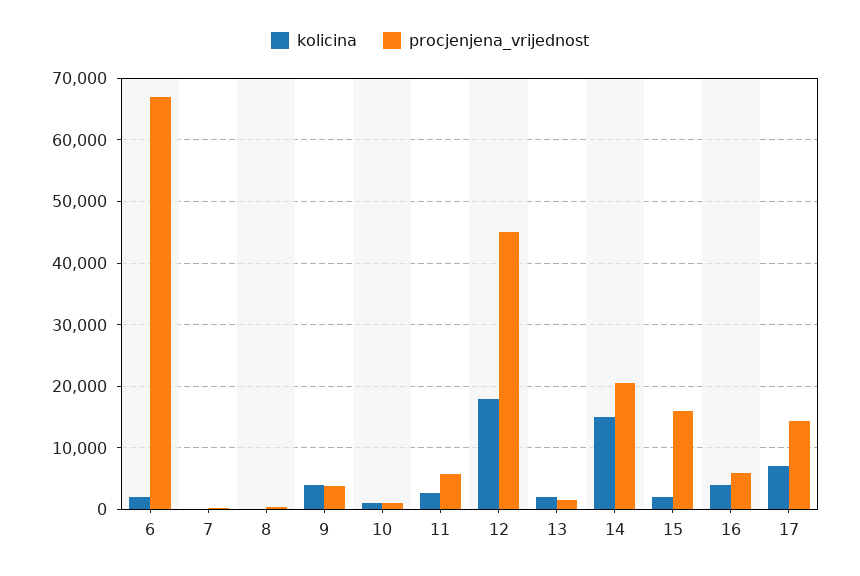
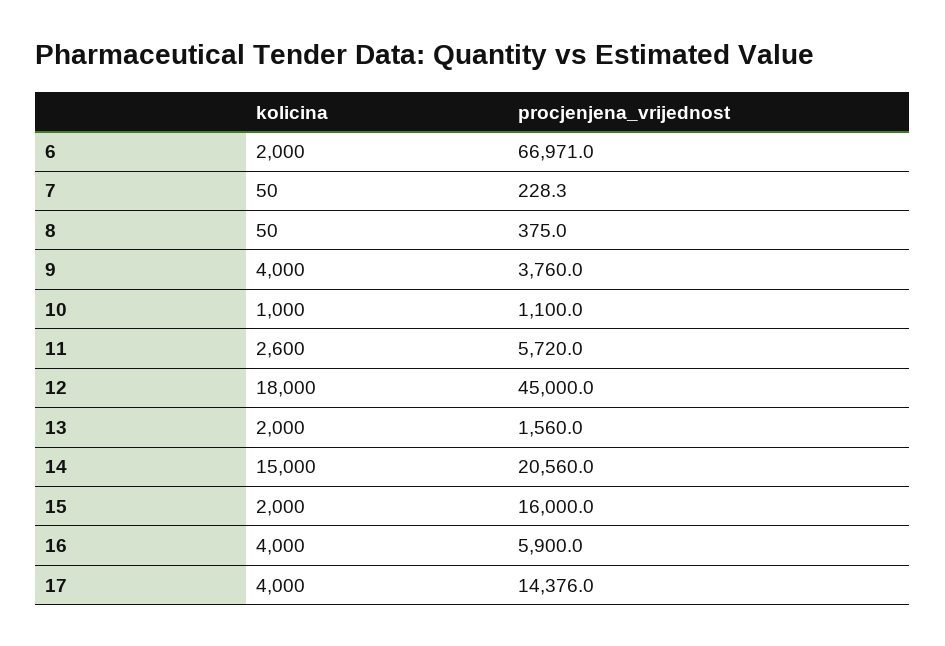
  {
    "kolicina": {
      "6": 2000,
      "7": 50,
      "8": 50,
      "9": 4000,
      "10": 1000,
      "11": 2600,
      "12": 18000,
      "13": 2000,
      "14": 15000,
      "15": 2000,
      "16": 4000,
-     "17": 7000
+     "17": 4000
    },
    "procjenjena_vrijednost": {
      "6": 66971,
      "7": 228.3,
      "8": 375,
      "9": 3760,
      "10": 1100,
      "11": 5720,
      "12": 45000,
      "13": 1560,
      "14": 20560,
      "15": 16000,
      "16": 5900,
      "17": 14376
    }
  }

